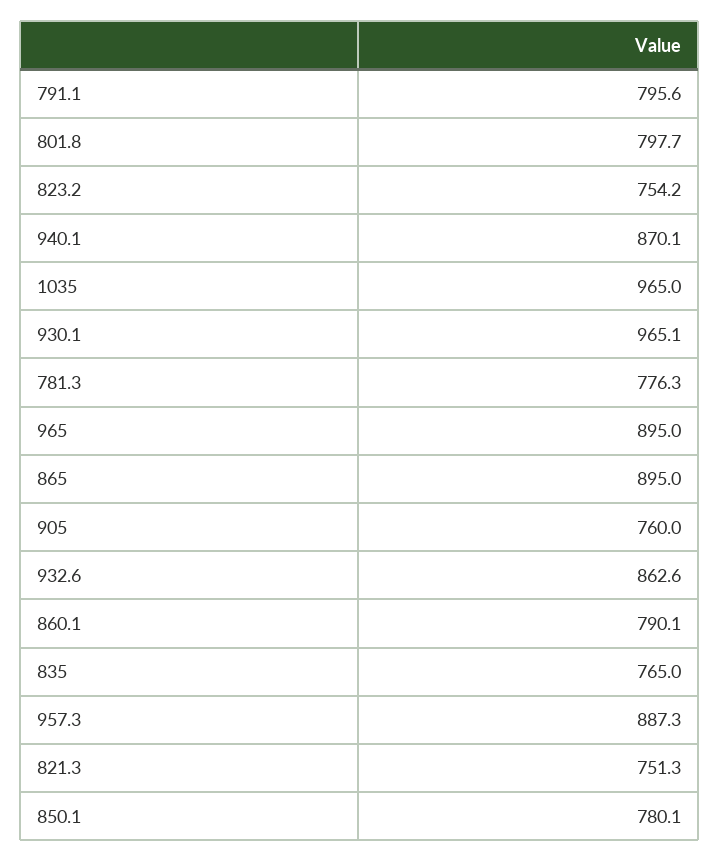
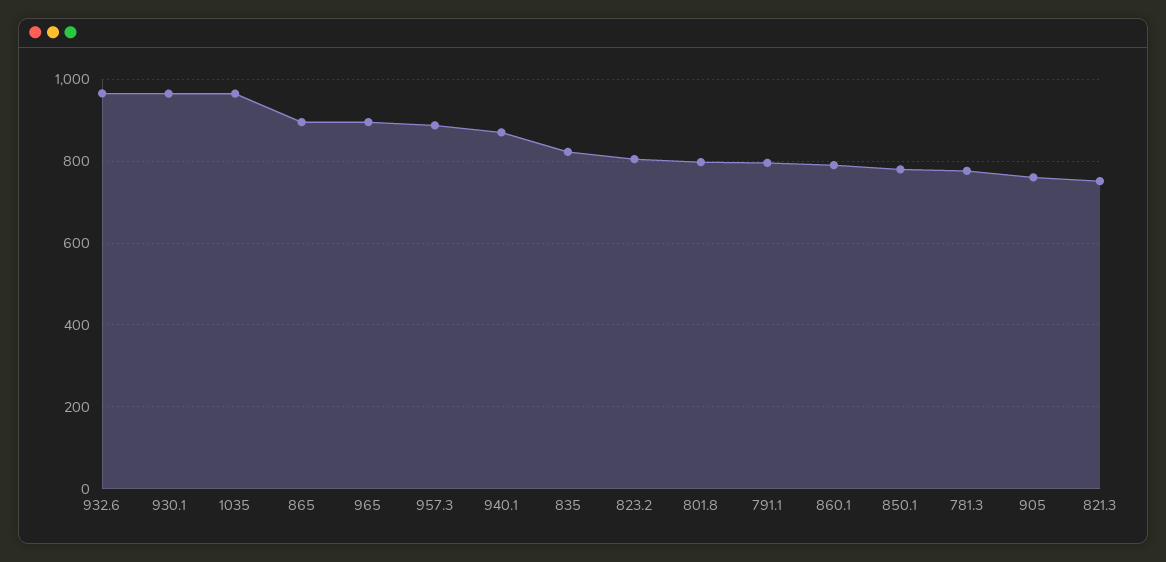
  {
    "791.1": 795.6,
    "801.8": 797.7,
-   "823.2": 754.2,
+   "823.2": 800,
    "940.1": 870.1,
    "1035": 965,
    "930.1": 965.1,
    "781.3": 776.3,
    "965": 895,
    "865": 895,
    "905": 760,
-   "932.6": 862.6,
+   "932.6": 960,
    "860.1": 790.1,
-   "835": 765,
+   "835": 820,
    "957.3": 887.3,
    "821.3": 751.3,
    "850.1": 780.1
  }

